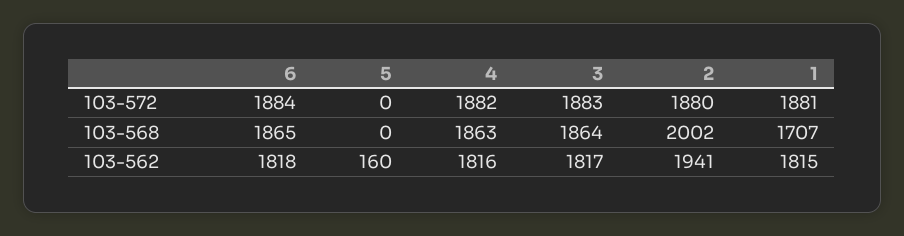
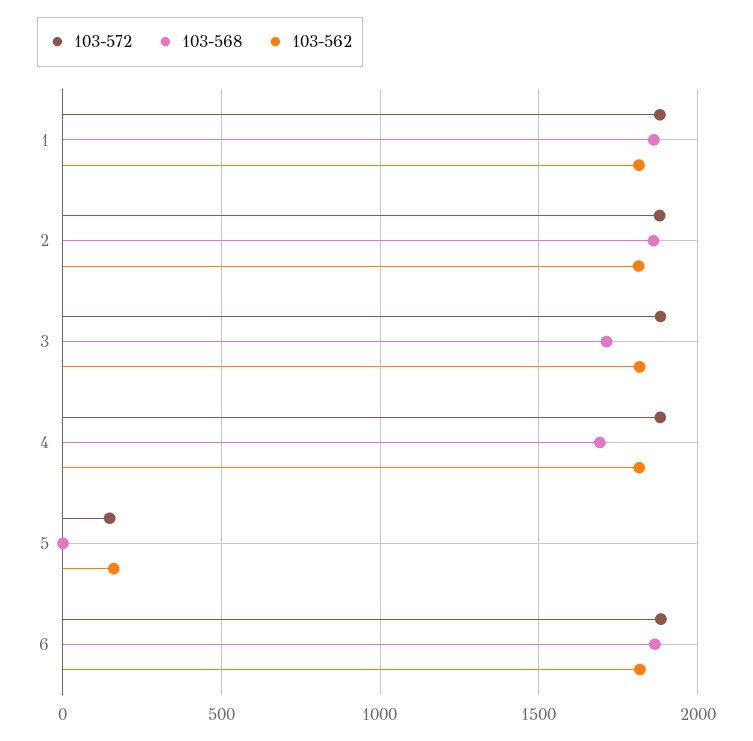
  {
    "103-572": {
      "6": 1884,
-     "5": 0,
+     "5": 150,
      "4": 1882,
      "3": 1883,
      "2": 1880,
      "1": 1881
    },
    "103-568": {
      "6": 1865,
      "5": 0,
-     "4": 1863,
+     "4": 1700,
-     "3": 1864,
+     "3": 1700,
-     "2": 2002,
+     "2": 1850,
-     "1": 1707
+     "1": 1850
    },
    "103-562": {
      "6": 1818,
      "5": 160,
      "4": 1816,
      "3": 1817,
-     "2": 1941,
+     "2": 1800,
      "1": 1815
    }
  }

